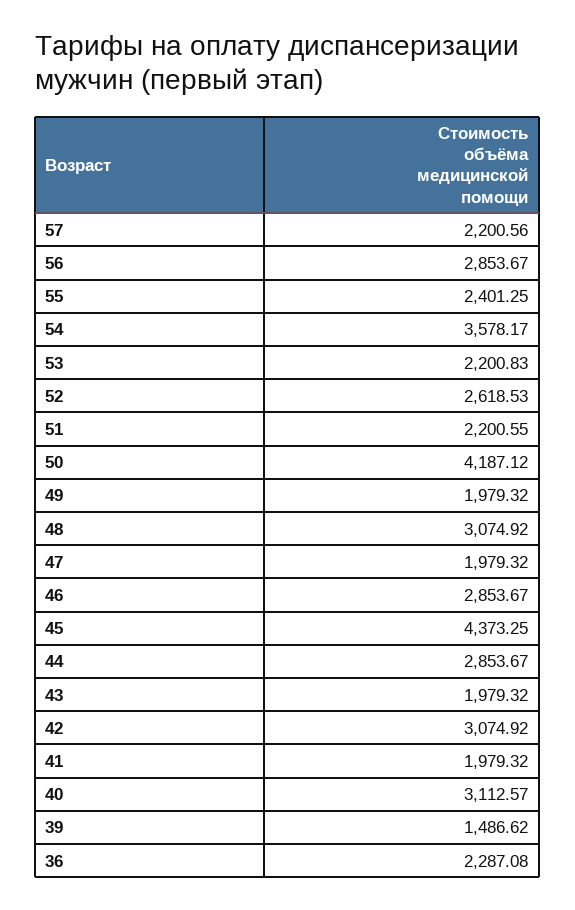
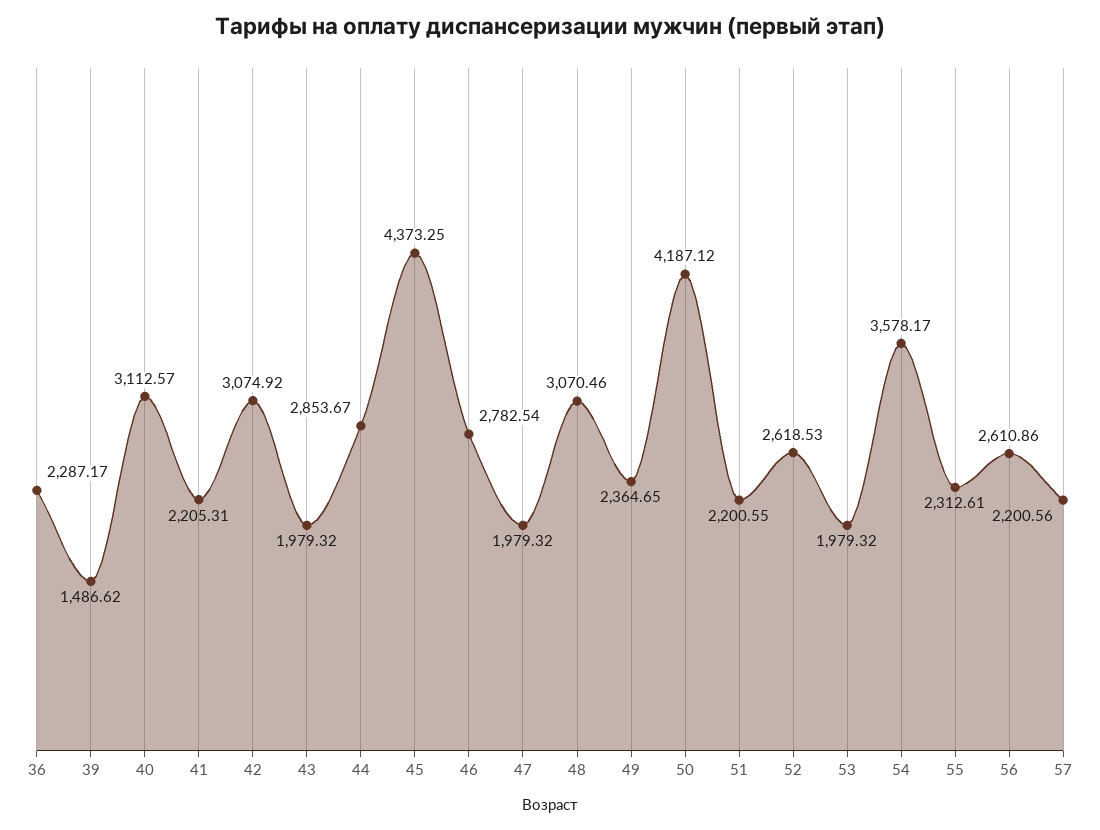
  {
    "57": 2200.56,
-   "56": 2853.67,
+   "56": 2610.86,
-   "55": 2401.25,
+   "55": 2312.61,
    "54": 3578.17,
-   "53": 2200.83,
+   "53": 1979.32,
    "52": 2618.53,
    "51": 2200.55,
    "50": 4187.12,
-   "49": 1979.32,
+   "49": 2364.65,
-   "48": 3074.92,
+   "48": 3070.46,
    "47": 1979.32,
-   "46": 2853.67,
+   "46": 2782.54,
    "45": 4373.25,
    "44": 2853.67,
    "43": 1979.32,
    "42": 3074.92,
-   "41": 1979.32,
+   "41": 2205.31,
    "40": 3112.57,
    "39": 1486.62,
-   "36": 2287.08
+   "36": 2287.17
  }

